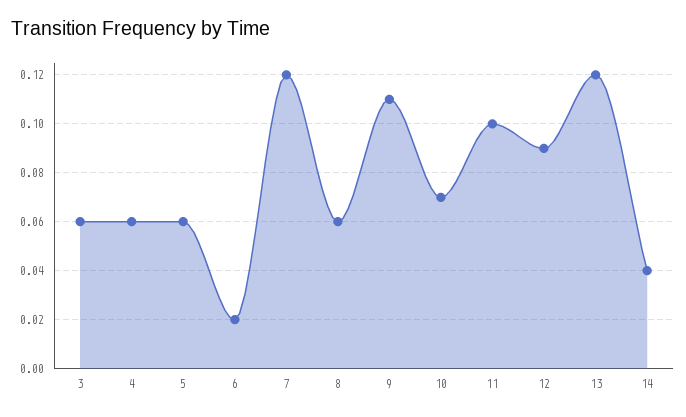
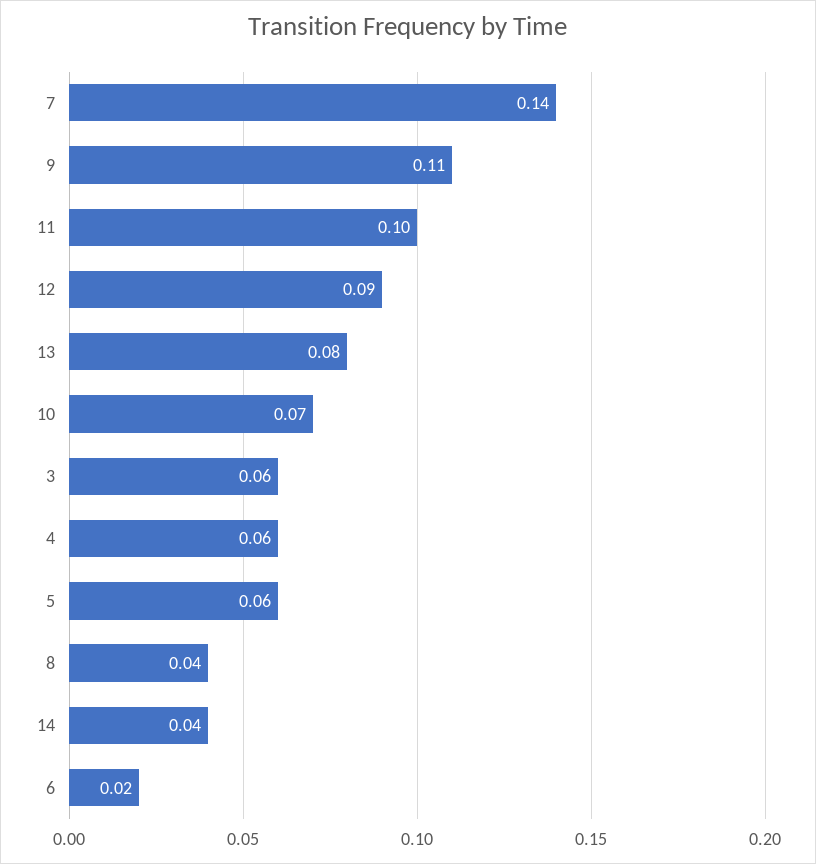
  {
    "3": 0.06,
    "4": 0.06,
    "5": 0.06,
    "6": 0.02,
-   "7": 0.12,
+   "7": 0.14,
-   "8": 0.06,
+   "8": 0.04,
    "9": 0.11,
    "10": 0.07,
    "11": 0.1,
    "12": 0.09,
-   "13": 0.12,
+   "13": 0.08,
    "14": 0.04
  }

